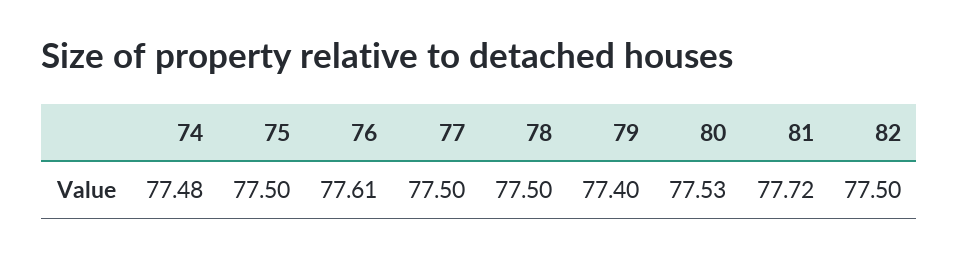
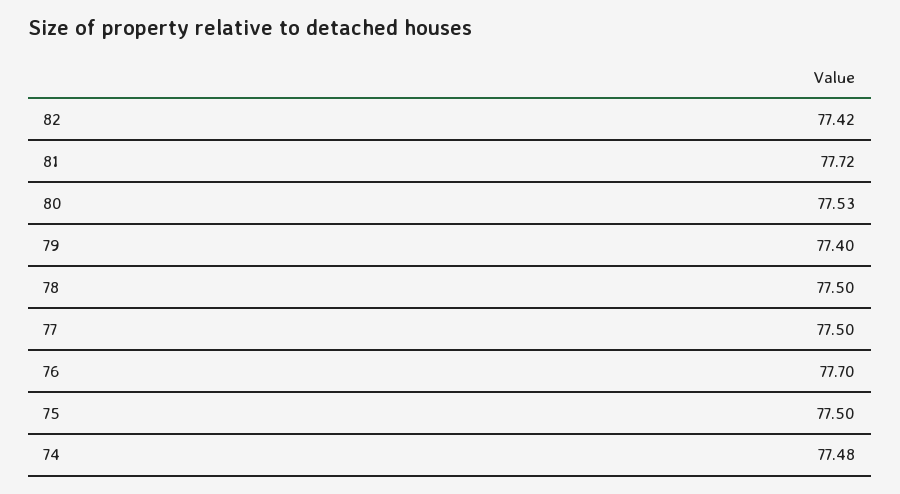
  {
    "74": 77.48,
    "75": 77.5,
-   "76": 77.61,
+   "76": 77.7,
    "77": 77.5,
    "78": 77.5,
    "79": 77.4,
    "80": 77.53,
    "81": 77.72,
-   "82": 77.5
+   "82": 77.42
  }

